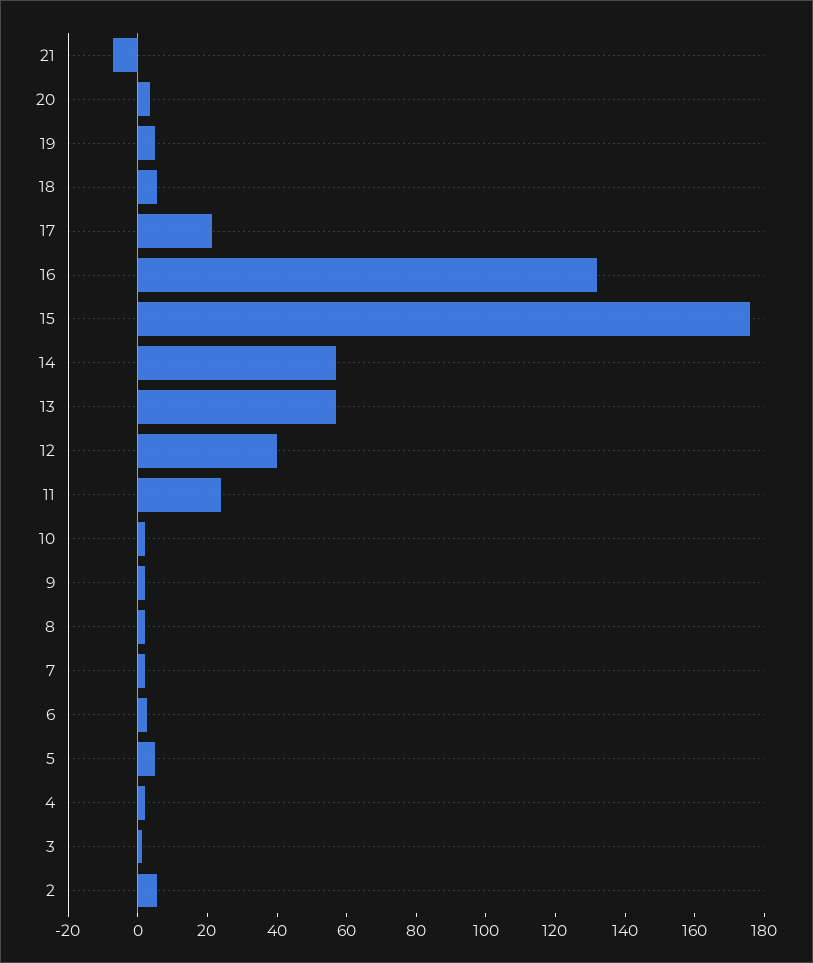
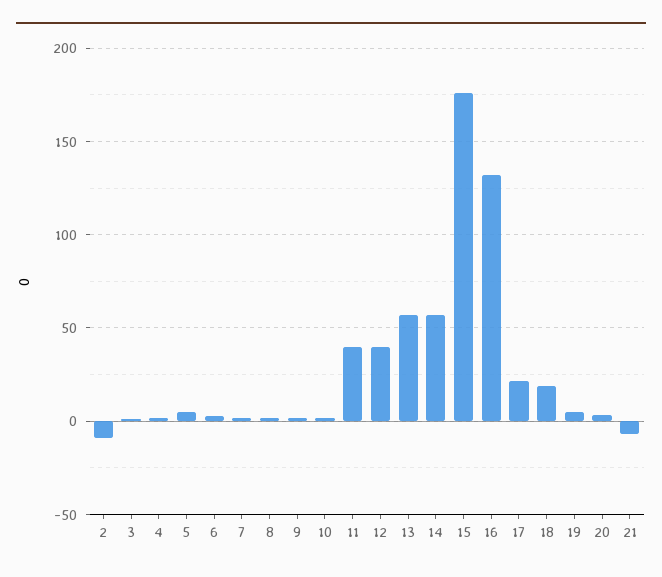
  {
    "21": -5,
    "20": 5,
    "19": 5,
-   "18": 5,
+   "18": 20,
    "17": 20,
    "16": 130,
    "15": 175,
    "14": 55,
    "13": 55,
    "12": 40,
-   "11": 25,
+   "11": 40,
    "10": 0,
    "9": 0,
    "8": 0,
    "7": 0,
    "6": 5,
    "5": 5,
    "4": 0,
    "3": 0,
-   "2": 5
+   "2": -10
  }

